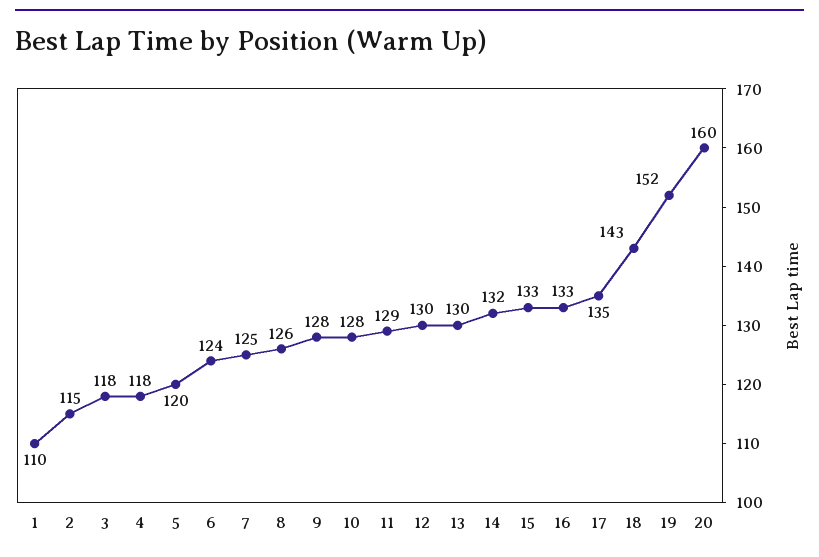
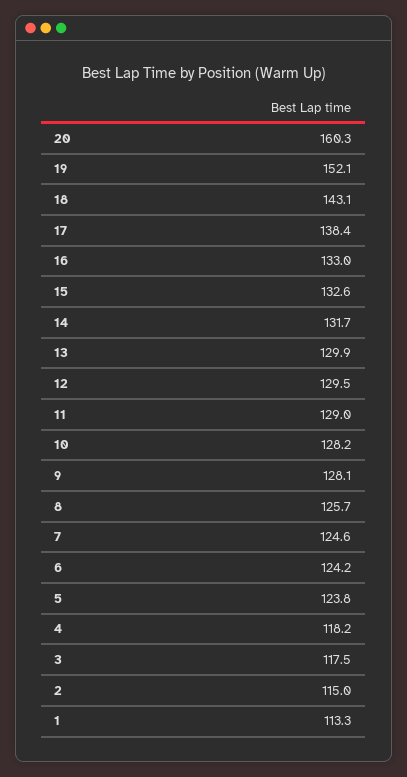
  {
-   "1": 110,
+   "1": 113.3,
    "2": 115,
    "3": 117.5,
    "4": 118.2,
-   "5": 120,
+   "5": 123.8,
    "6": 124.2,
    "7": 124.6,
    "8": 125.7,
    "9": 128.1,
    "10": 128.2,
    "11": 129,
    "12": 129.5,
    "13": 129.9,
    "14": 131.7,
    "15": 132.6,
    "16": 133,
-   "17": 135,
+   "17": 138.4,
    "18": 143.1,
    "19": 152.1,
    "20": 160.3
  }

